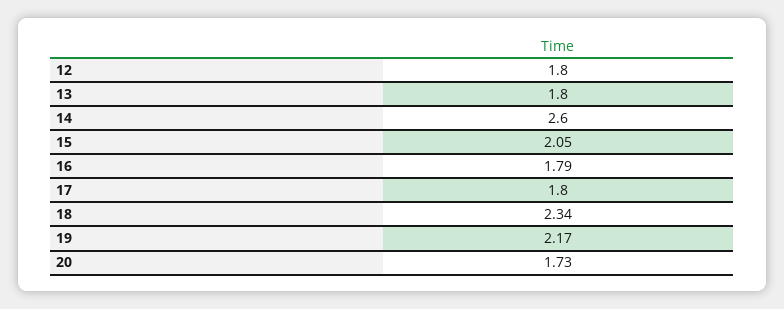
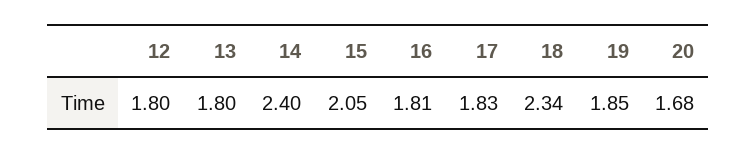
  {
    "12": 1.8,
    "13": 1.8,
-   "14": 2.6,
+   "14": 2.4,
    "15": 2.05,
-   "16": 1.79,
+   "16": 1.81,
-   "17": 1.8,
+   "17": 1.83,
    "18": 2.34,
-   "19": 2.17,
+   "19": 1.85,
-   "20": 1.73
+   "20": 1.68
  }

